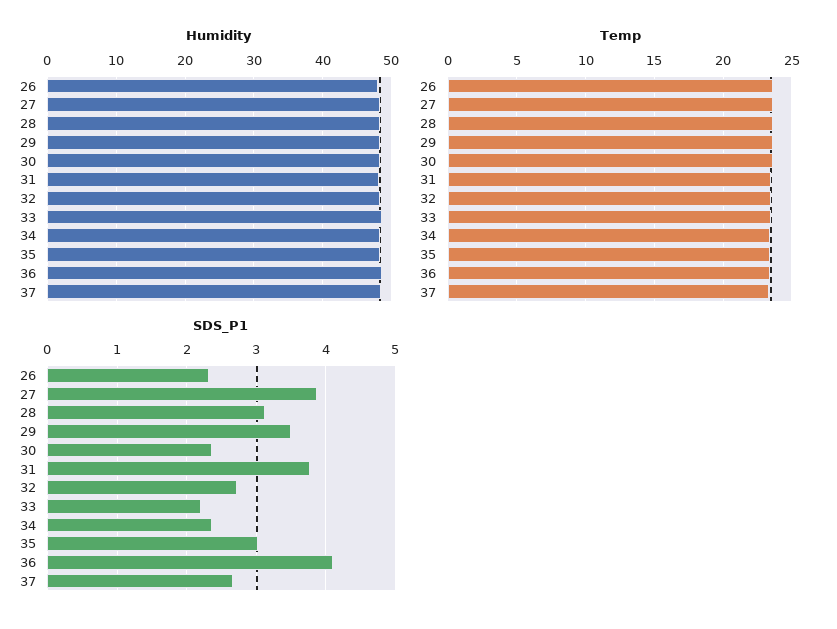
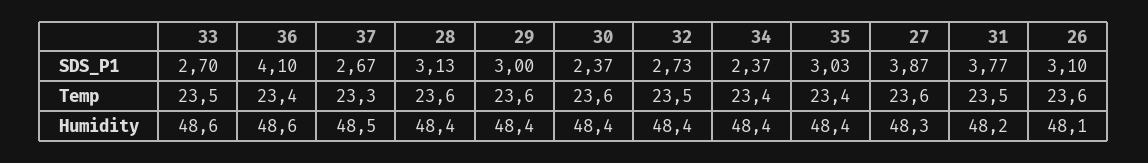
  {
    "Humidity": {
      "26": 48.1,
      "27": 48.3,
      "28": 48.4,
      "29": 48.4,
      "30": 48.4,
      "31": 48.2,
      "32": 48.4,
      "33": 48.6,
      "34": 48.4,
      "35": 48.4,
      "36": 48.6,
      "37": 48.5
    },
    "Temp": {
      "26": 23.6,
      "27": 23.6,
      "28": 23.6,
      "29": 23.6,
      "30": 23.6,
      "31": 23.5,
      "32": 23.5,
      "33": 23.5,
      "34": 23.4,
      "35": 23.4,
      "36": 23.4,
      "37": 23.3
    },
    "SDS_P1": {
-     "26": 2.3,
+     "26": 3.1,
      "27": 3.87,
      "28": 3.13,
-     "29": 3.5,
+     "29": 3,
      "30": 2.37,
      "31": 3.77,
      "32": 2.73,
-     "33": 2.2,
+     "33": 2.7,
      "34": 2.37,
      "35": 3.03,
      "36": 4.1,
      "37": 2.67
    }
  }

